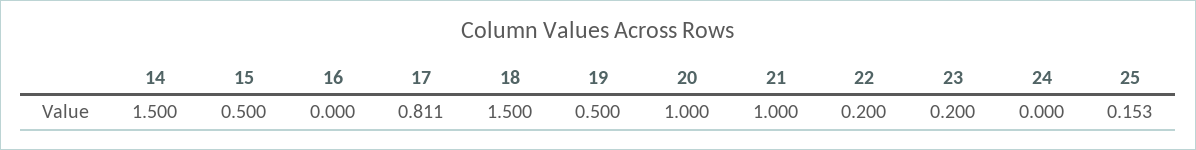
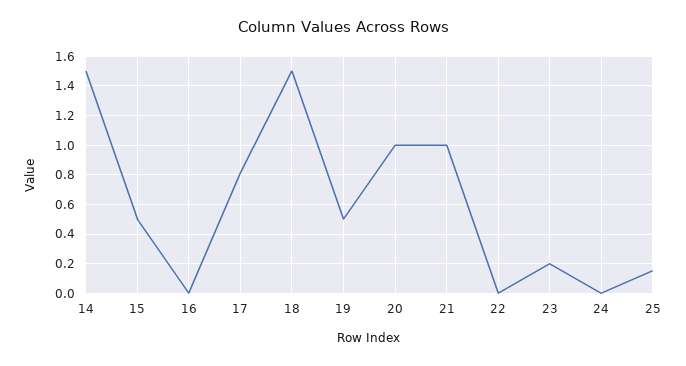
  {
    "14": 1.5,
    "15": 0.5,
    "16": 0,
    "17": 0.811,
    "18": 1.5,
    "19": 0.5,
    "20": 1,
    "21": 1,
-   "22": 0.2,
+   "22": 0,
    "23": 0.2,
    "24": 0,
    "25": 0.153
  }

